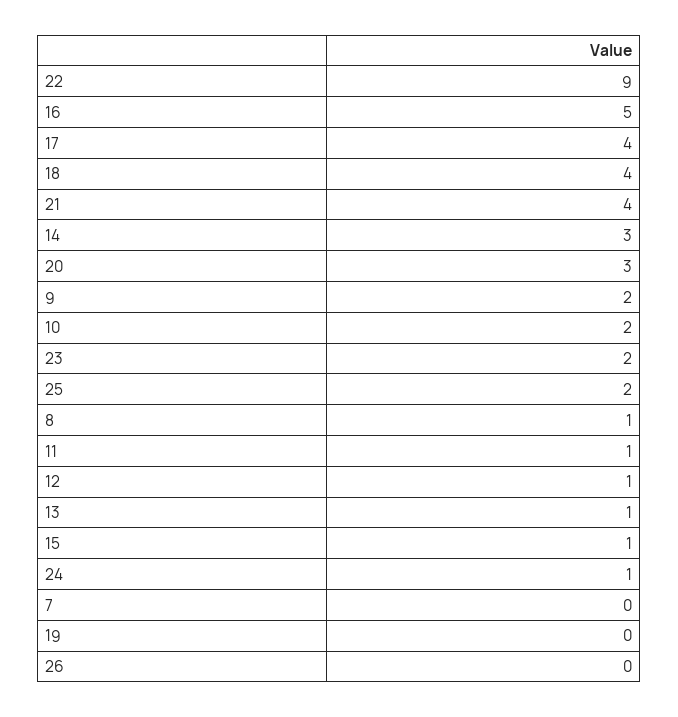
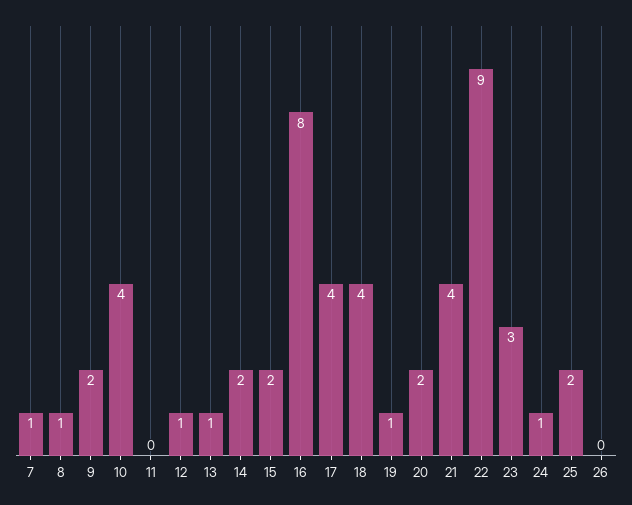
  {
    "22": 9,
-   "16": 5,
+   "16": 8,
    "17": 4,
    "18": 4,
    "21": 4,
-   "14": 3,
+   "14": 2,
-   "20": 3,
+   "20": 2,
    "9": 2,
-   "10": 2,
+   "10": 4,
-   "23": 2,
+   "23": 3,
    "25": 2,
    "8": 1,
-   "11": 1,
+   "11": 0,
    "12": 1,
    "13": 1,
-   "15": 1,
+   "15": 2,
    "24": 1,
-   "7": 0,
+   "7": 1,
-   "19": 0,
+   "19": 1,
    "26": 0
  }

